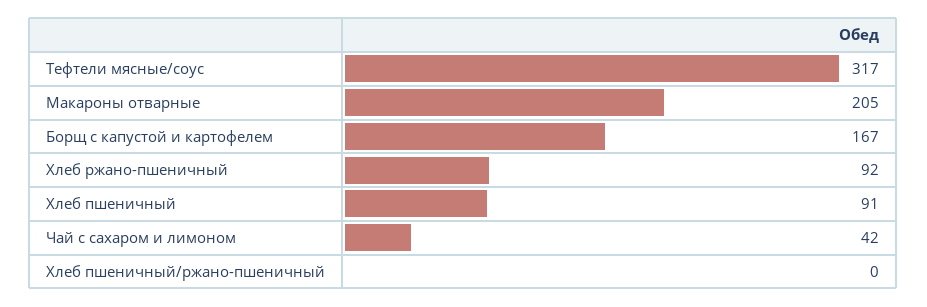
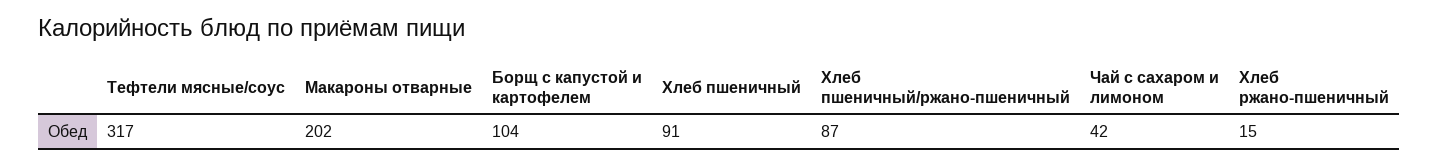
  {
    "Тефтели мясные/соус": 317,
-   "Макароны отварные": 205,
+   "Макароны отварные": 202,
-   "Борщ с капустой и картофелем": 167,
+   "Борщ с капустой и картофелем": 104,
-   "Хлеб ржано-пшеничный": 92,
+   "Хлеб ржано-пшеничный": 15,
    "Хлеб пшеничный": 91,
    "Чай с сахаром и лимоном": 42,
-   "Хлеб пшеничный/ржано-пшеничный": 0
+   "Хлеб пшеничный/ржано-пшеничный": 87
  }

